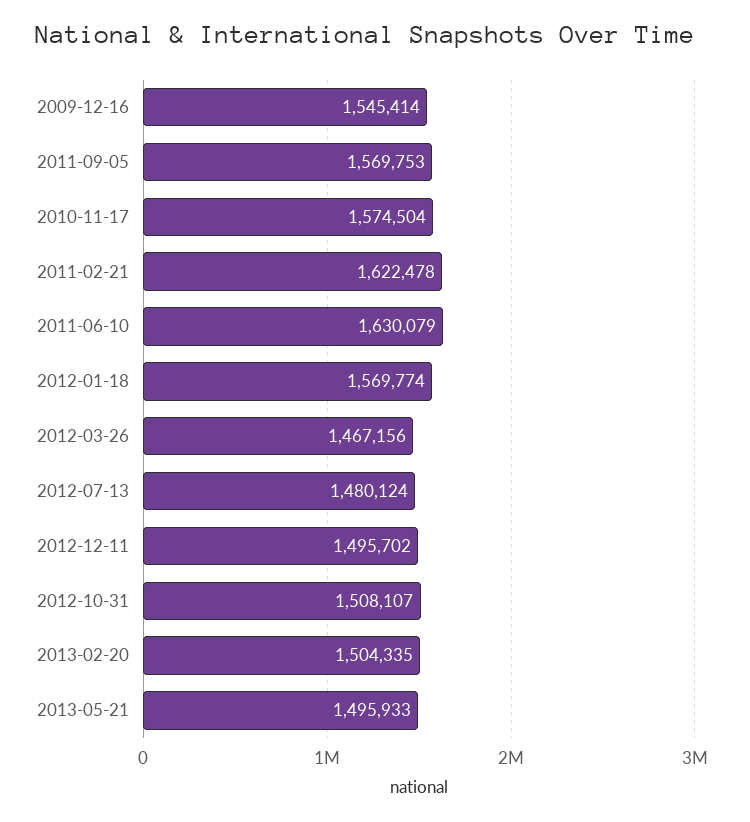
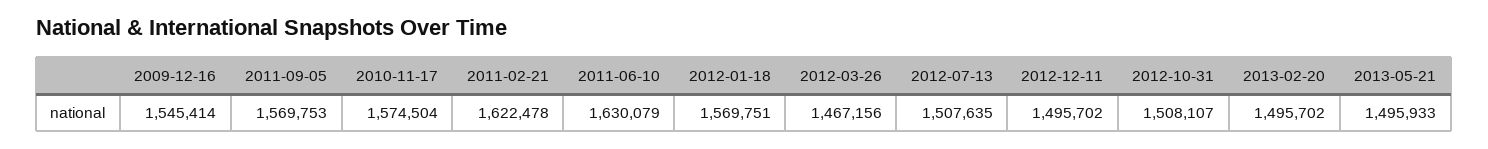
  {
    "2009-12-16": 1545414,
    "2011-09-05": 1569753,
    "2010-11-17": 1574504,
    "2011-02-21": 1622478,
    "2011-06-10": 1630079,
-   "2012-01-18": 1569774,
+   "2012-01-18": 1569751,
    "2012-03-26": 1467156,
-   "2012-07-13": 1480124,
+   "2012-07-13": 1507635,
    "2012-12-11": 1495702,
    "2012-10-31": 1508107,
-   "2013-02-20": 1504335,
+   "2013-02-20": 1495702,
    "2013-05-21": 1495933
  }

